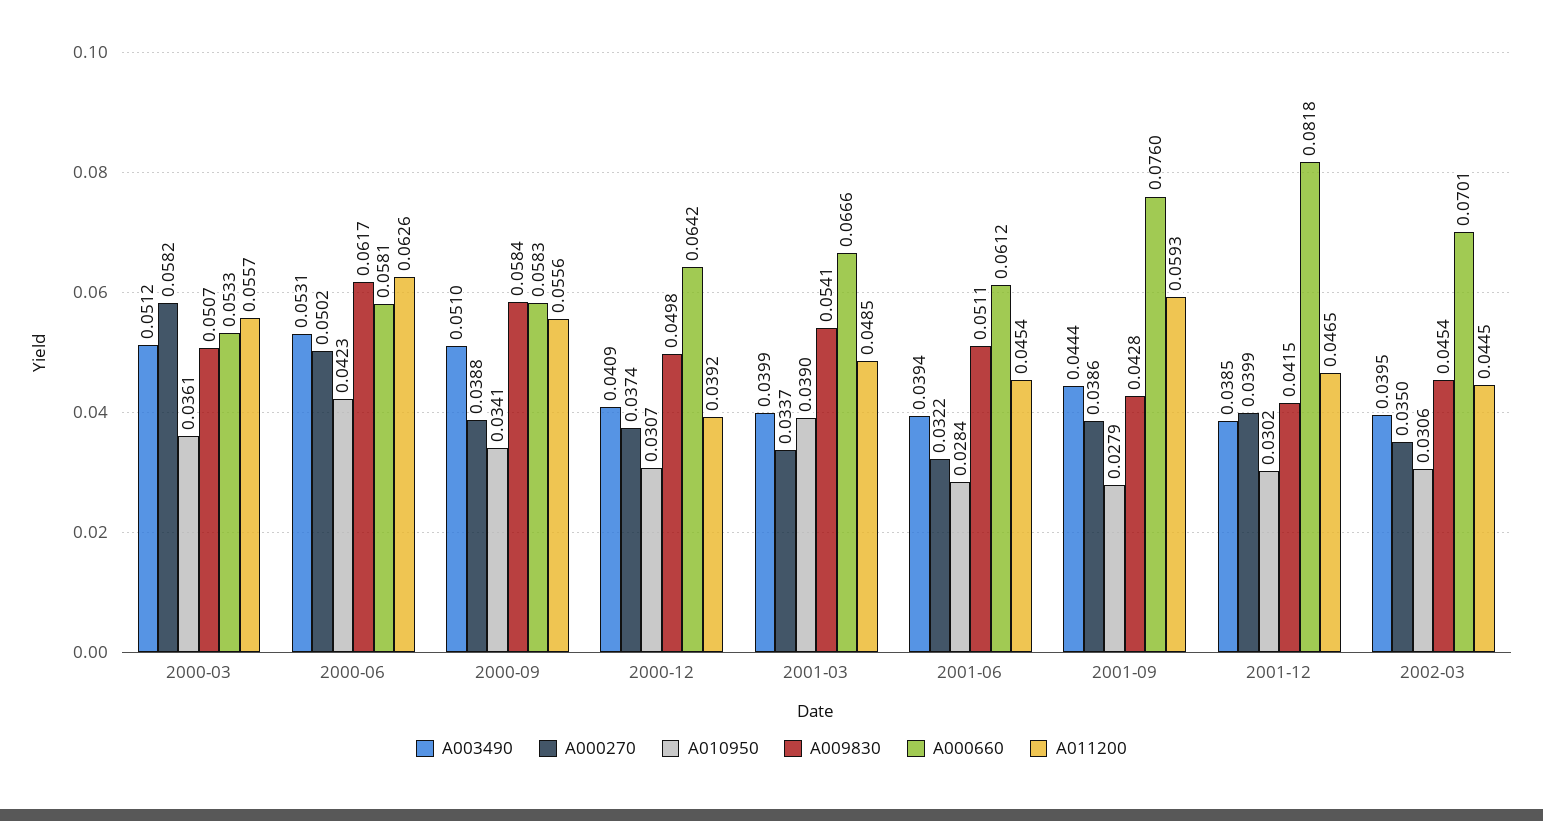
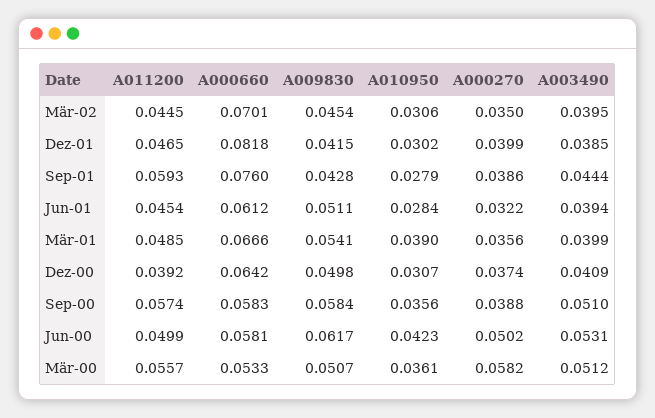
  {
    "A003490": {
      "2000-03": 0.0512,
      "2000-06": 0.0531,
      "2000-09": 0.051,
      "2000-12": 0.0409,
      "2001-03": 0.0399,
      "2001-06": 0.0394,
      "2001-09": 0.0444,
      "2001-12": 0.0385,
      "2002-03": 0.0395
    },
    "A000270": {
      "2000-03": 0.0582,
      "2000-06": 0.0502,
      "2000-09": 0.0388,
      "2000-12": 0.0374,
-     "2001-03": 0.0337,
+     "2001-03": 0.0356,
      "2001-06": 0.0322,
      "2001-09": 0.0386,
      "2001-12": 0.0399,
      "2002-03": 0.035
    },
    "A010950": {
      "2000-03": 0.0361,
      "2000-06": 0.0423,
-     "2000-09": 0.0341,
+     "2000-09": 0.0356,
      "2000-12": 0.0307,
      "2001-03": 0.039,
      "2001-06": 0.0284,
      "2001-09": 0.0279,
      "2001-12": 0.0302,
      "2002-03": 0.0306
    },
    "A009830": {
      "2000-03": 0.0507,
      "2000-06": 0.0617,
      "2000-09": 0.0584,
      "2000-12": 0.0498,
      "2001-03": 0.0541,
      "2001-06": 0.0511,
      "2001-09": 0.0428,
      "2001-12": 0.0415,
      "2002-03": 0.0454
    },
    "A000660": {
      "2000-03": 0.0533,
      "2000-06": 0.0581,
      "2000-09": 0.0583,
      "2000-12": 0.0642,
      "2001-03": 0.0666,
      "2001-06": 0.0612,
      "2001-09": 0.076,
      "2001-12": 0.0818,
      "2002-03": 0.0701
    },
    "A011200": {
      "2000-03": 0.0557,
-     "2000-06": 0.0626,
+     "2000-06": 0.0499,
-     "2000-09": 0.0556,
+     "2000-09": 0.0574,
      "2000-12": 0.0392,
      "2001-03": 0.0485,
      "2001-06": 0.0454,
      "2001-09": 0.0593,
      "2001-12": 0.0465,
      "2002-03": 0.0445
    }
  }

